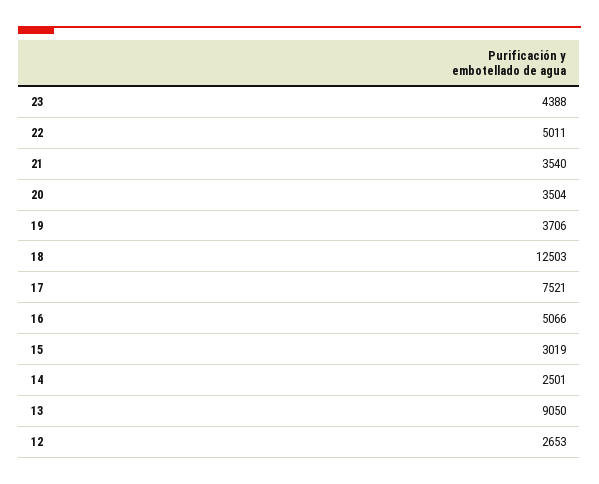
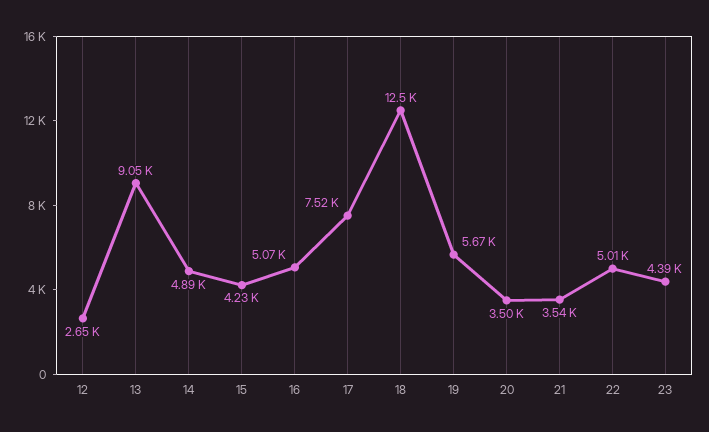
  {
    "23": 4388,
    "22": 5011,
    "21": 3540,
    "20": 3504,
-   "19": 3706,
+   "19": 5670,
    "18": 12503,
    "17": 7521,
    "16": 5066,
-   "15": 3019,
+   "15": 4230,
-   "14": 2501,
+   "14": 4890,
    "13": 9050,
    "12": 2653
  }

